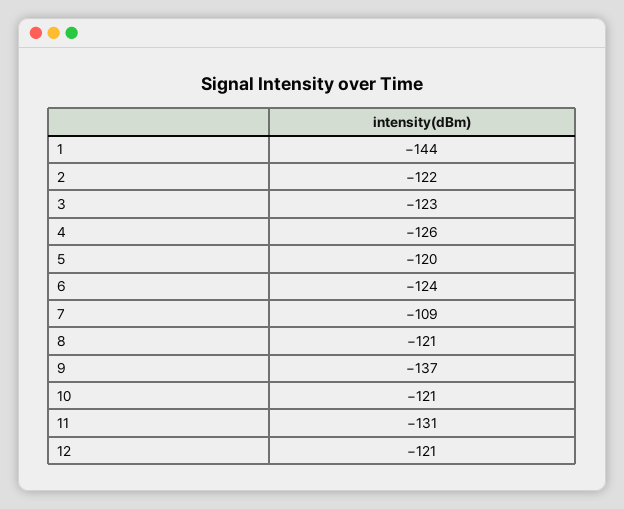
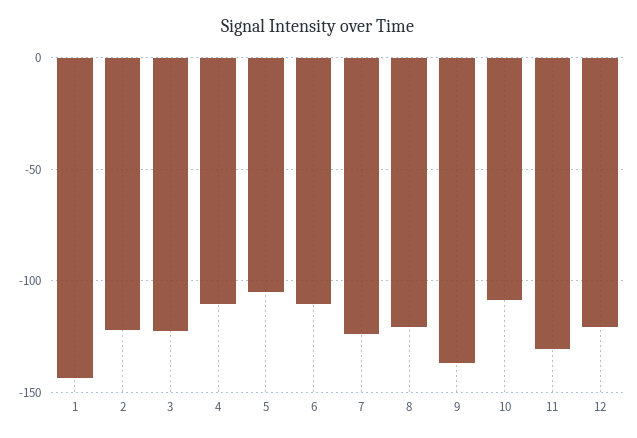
  {
    "1": -144,
    "2": -122,
    "3": -123,
-   "4": -126,
+   "4": -110,
-   "5": -120,
+   "5": -105,
-   "6": -124,
+   "6": -110,
-   "7": -109,
+   "7": -125,
    "8": -121,
    "9": -137,
-   "10": -121,
+   "10": -110,
    "11": -131,
    "12": -121
  }

